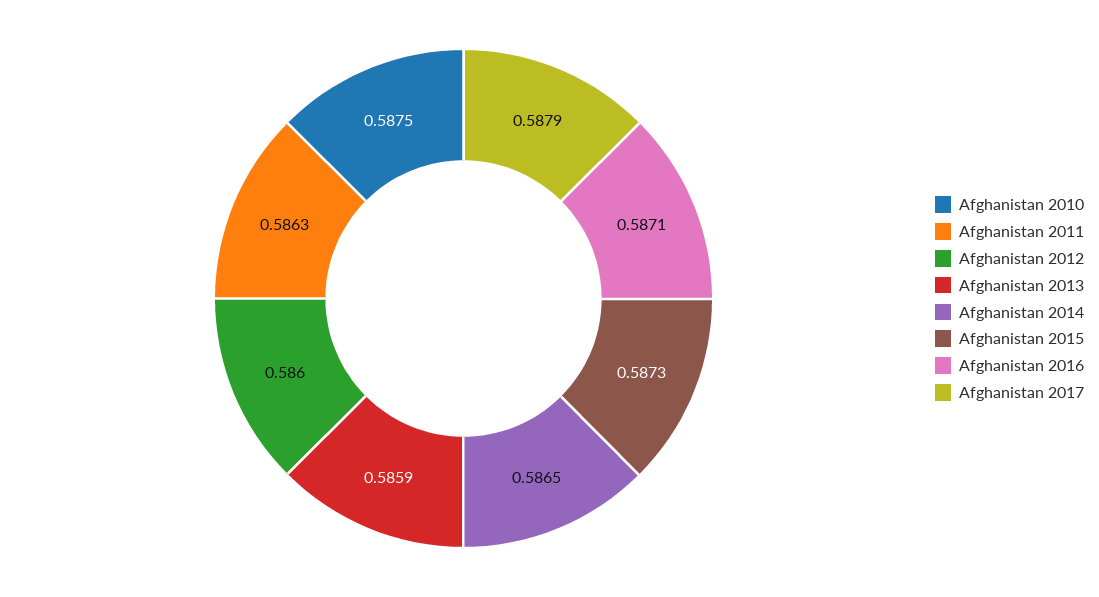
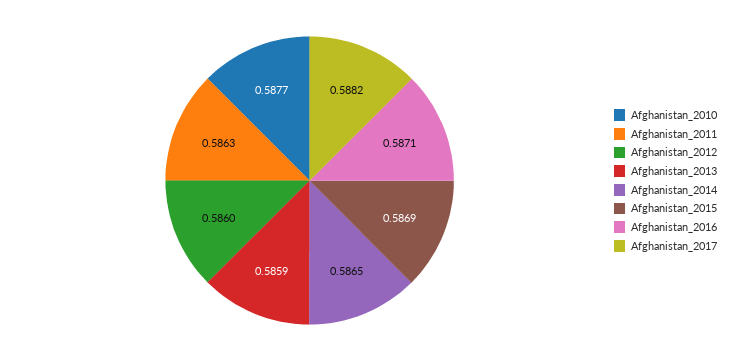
  {
-   "Afghanistan 2010": 0.5875,
+   "Afghanistan 2010": 0.5877,
    "Afghanistan 2011": 0.5863,
    "Afghanistan 2012": 0.586,
    "Afghanistan 2013": 0.5859,
    "Afghanistan 2014": 0.5865,
-   "Afghanistan 2015": 0.5873,
+   "Afghanistan 2015": 0.5869,
    "Afghanistan 2016": 0.5871,
-   "Afghanistan 2017": 0.5879
+   "Afghanistan 2017": 0.5882
  }

